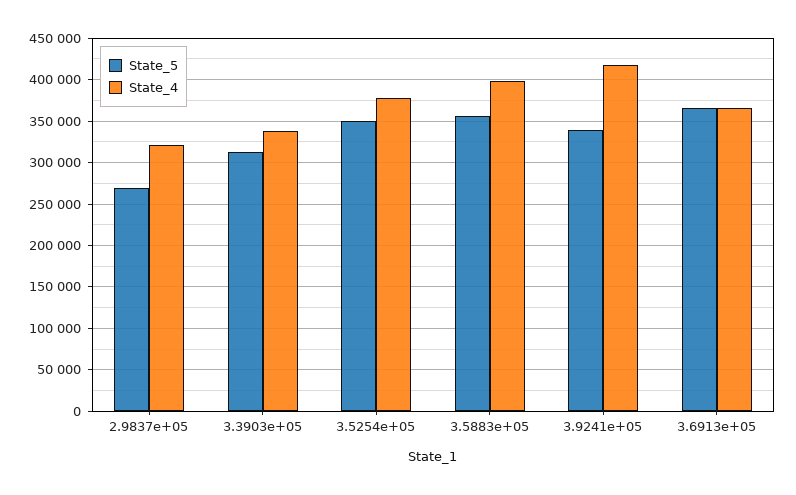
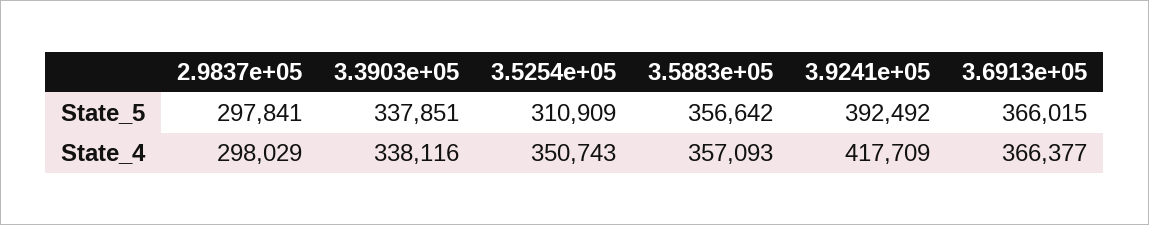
  {
    "State_5": {
-     "2.9837e+05": 270000,
+     "2.9837e+05": 297841,
-     "3.3903e+05": 310000,
+     "3.3903e+05": 337851,
-     "3.5254e+05": 350000,
+     "3.5254e+05": 310909,
      "3.5883e+05": 356642,
-     "3.9241e+05": 340000,
+     "3.9241e+05": 392492,
      "3.6913e+05": 366015
    },
    "State_4": {
-     "2.9837e+05": 320000,
+     "2.9837e+05": 298029,
      "3.3903e+05": 338116,
-     "3.5254e+05": 380000,
+     "3.5254e+05": 350743,
-     "3.5883e+05": 400000,
+     "3.5883e+05": 357093,
      "3.9241e+05": 417709,
      "3.6913e+05": 366377
    }
  }

